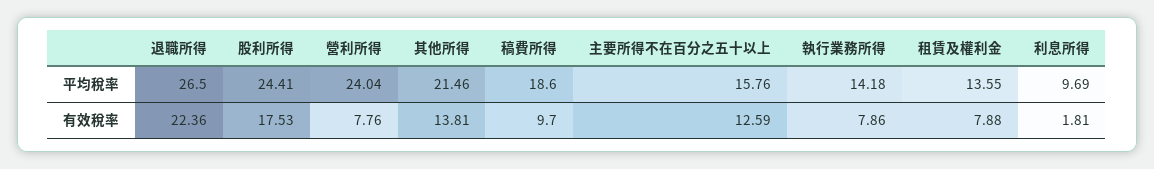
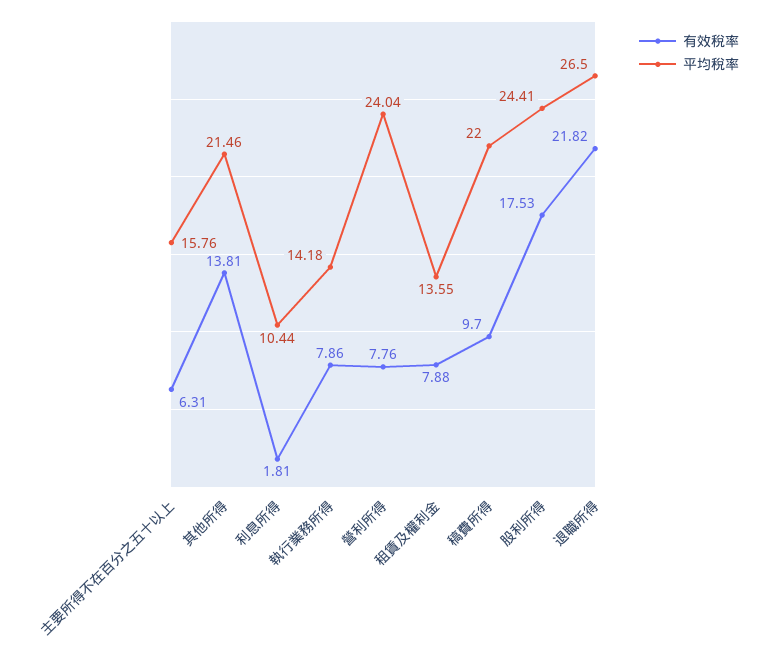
  {
    "平均稅率": {
      "退職所得": 26.5,
      "股利所得": 24.41,
      "營利所得": 24.04,
      "其他所得": 21.46,
-     "稿費所得": 18.6,
+     "稿費所得": 22,
      "主要所得不在百分之五十以上": 15.76,
      "執行業務所得": 14.18,
      "租賃及權利金": 13.55,
-     "利息所得": 9.69
+     "利息所得": 10.44
    },
    "有效稅率": {
-     "退職所得": 22.36,
+     "退職所得": 21.82,
      "股利所得": 17.53,
      "營利所得": 7.76,
      "其他所得": 13.81,
      "稿費所得": 9.7,
-     "主要所得不在百分之五十以上": 12.59,
+     "主要所得不在百分之五十以上": 6.31,
      "執行業務所得": 7.86,
      "租賃及權利金": 7.88,
      "利息所得": 1.81
    }
  }

